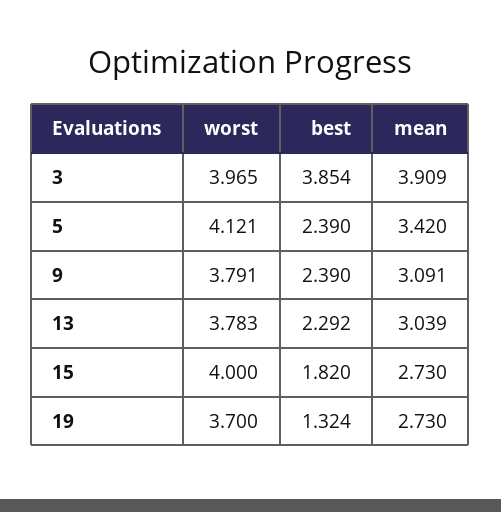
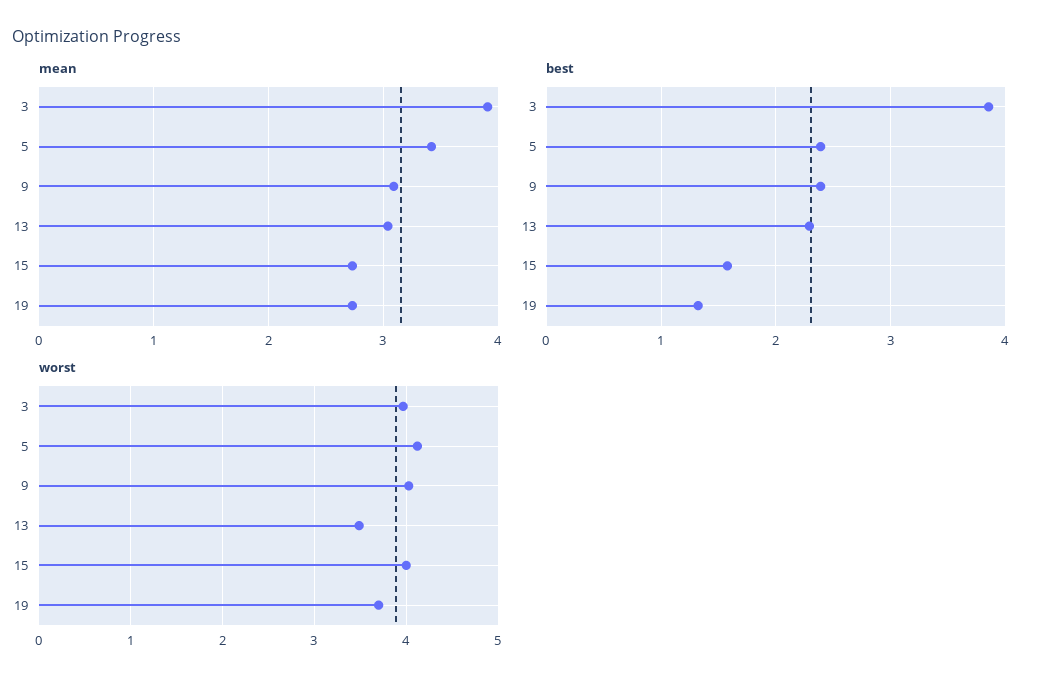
  {
    "worst": {
      "3": 3.965,
      "5": 4.121,
-     "9": 3.791,
+     "9": 4,
-     "13": 3.783,
+     "13": 3.5,
      "15": 4,
      "19": 3.7
    },
    "best": {
      "3": 3.854,
      "5": 2.39,
      "9": 2.39,
      "13": 2.292,
-     "15": 1.82,
+     "15": 1.6,
      "19": 1.324
    },
    "mean": {
      "3": 3.909,
      "5": 3.42,
      "9": 3.091,
      "13": 3.039,
      "15": 2.73,
      "19": 2.73
    }
  }

